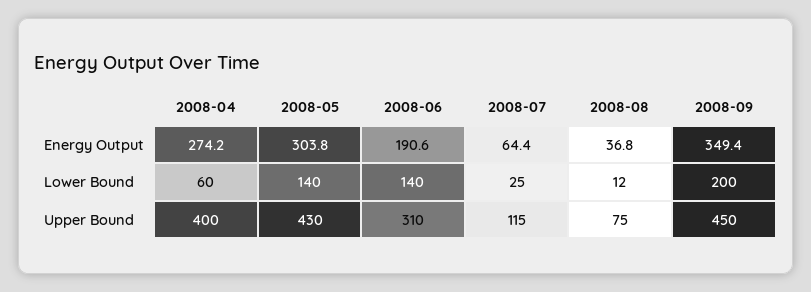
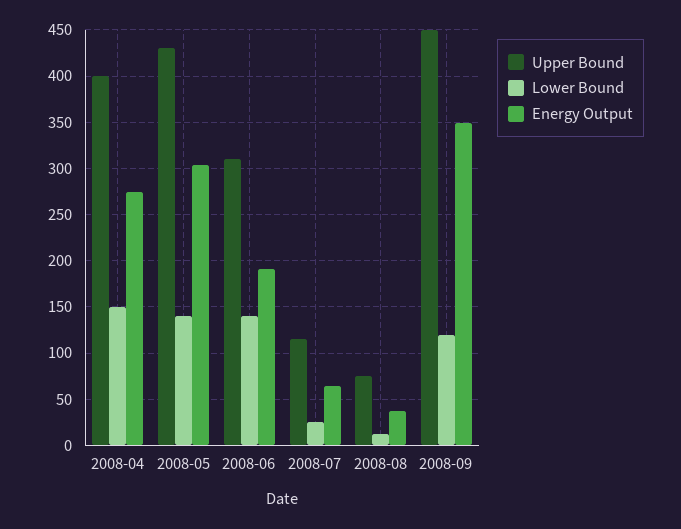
  {
    "Energy Output": {
      "2008-04": 274.2,
      "2008-05": 303.8,
      "2008-06": 190.6,
      "2008-07": 64.4,
      "2008-08": 36.8,
      "2008-09": 349.4
    },
    "Lower Bound": {
-     "2008-04": 60,
+     "2008-04": 150,
      "2008-05": 140,
      "2008-06": 140,
      "2008-07": 25,
      "2008-08": 12,
-     "2008-09": 200
+     "2008-09": 120
    },
    "Upper Bound": {
      "2008-04": 400,
      "2008-05": 430,
      "2008-06": 310,
      "2008-07": 115,
      "2008-08": 75,
      "2008-09": 450
    }
  }

